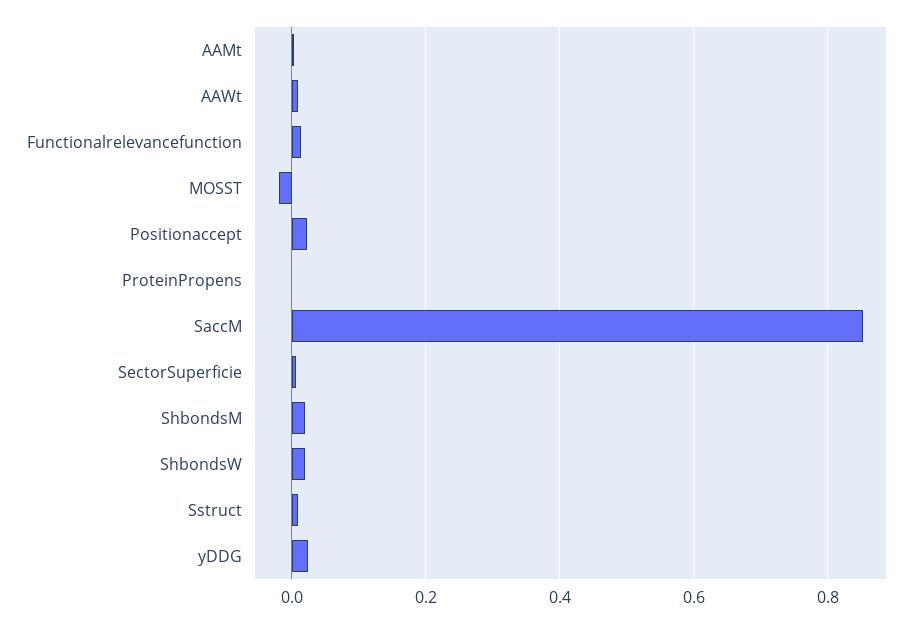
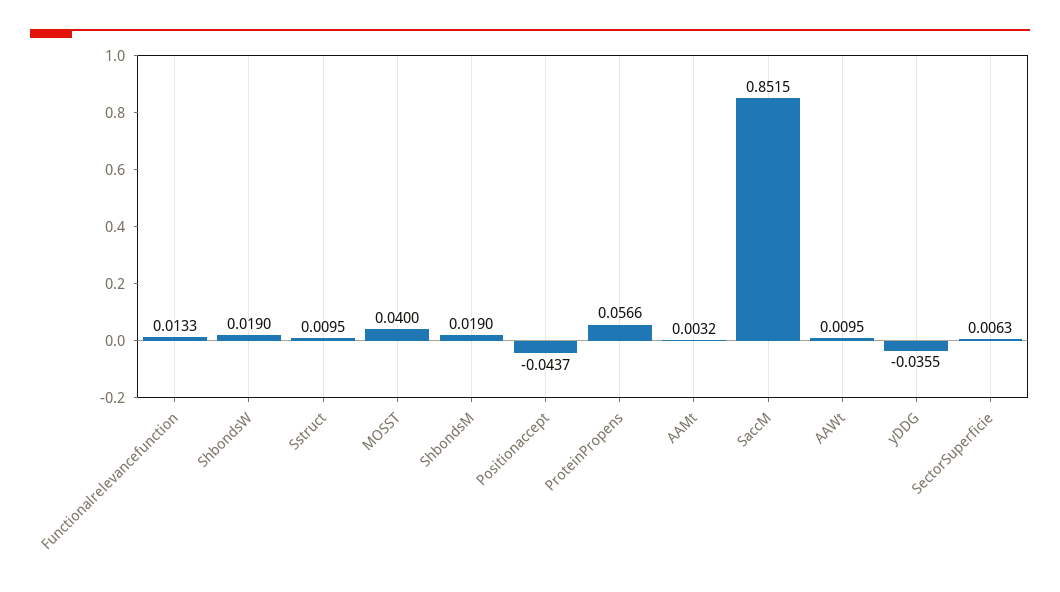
  {
    "AAMt": 0.0032,
    "AAWt": 0.0095,
    "Functionalrelevancefunction": 0.0133,
-   "MOSST": -0.02,
+   "MOSST": 0.04,
-   "Positionaccept": 0.02,
+   "Positionaccept": -0.0437,
-   "ProteinPropens": 0,
+   "ProteinPropens": 0.0566,
    "SaccM": 0.8515,
    "SectorSuperficie": 0.0063,
    "ShbondsM": 0.019,
    "ShbondsW": 0.019,
    "Sstruct": 0.0095,
-   "yDDG": 0.02
+   "yDDG": -0.0355
  }

